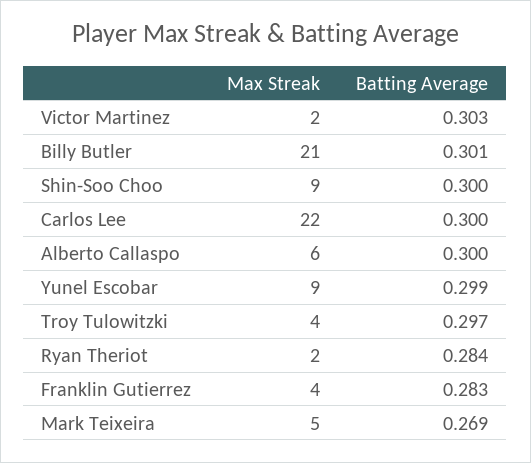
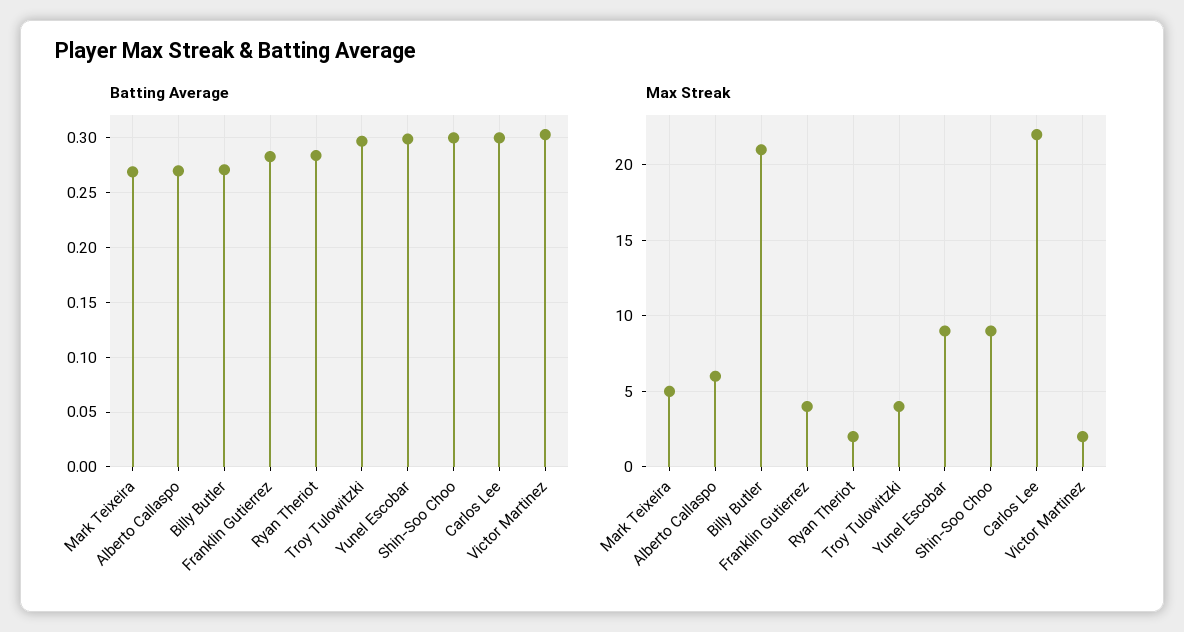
  {
    "Max Streak": {
      "Victor Martinez": 2,
      "Billy Butler": 21,
      "Shin-Soo Choo": 9,
      "Carlos Lee": 22,
      "Alberto Callaspo": 6,
      "Yunel Escobar": 9,
      "Troy Tulowitzki": 4,
      "Ryan Theriot": 2,
      "Franklin Gutierrez": 4,
      "Mark Teixeira": 5
    },
    "Batting Average": {
      "Victor Martinez": 0.303,
-     "Billy Butler": 0.301,
+     "Billy Butler": 0.27,
      "Shin-Soo Choo": 0.3,
      "Carlos Lee": 0.3,
-     "Alberto Callaspo": 0.3,
+     "Alberto Callaspo": 0.27,
      "Yunel Escobar": 0.299,
      "Troy Tulowitzki": 0.297,
      "Ryan Theriot": 0.284,
      "Franklin Gutierrez": 0.283,
      "Mark Teixeira": 0.269
    }
  }

